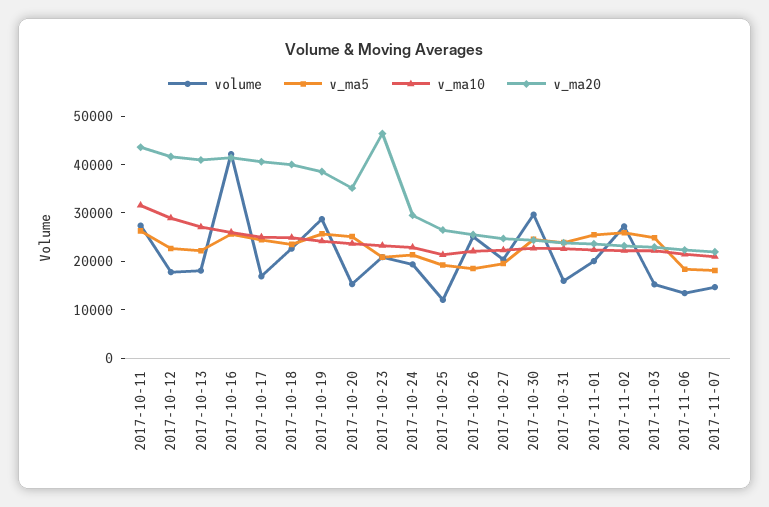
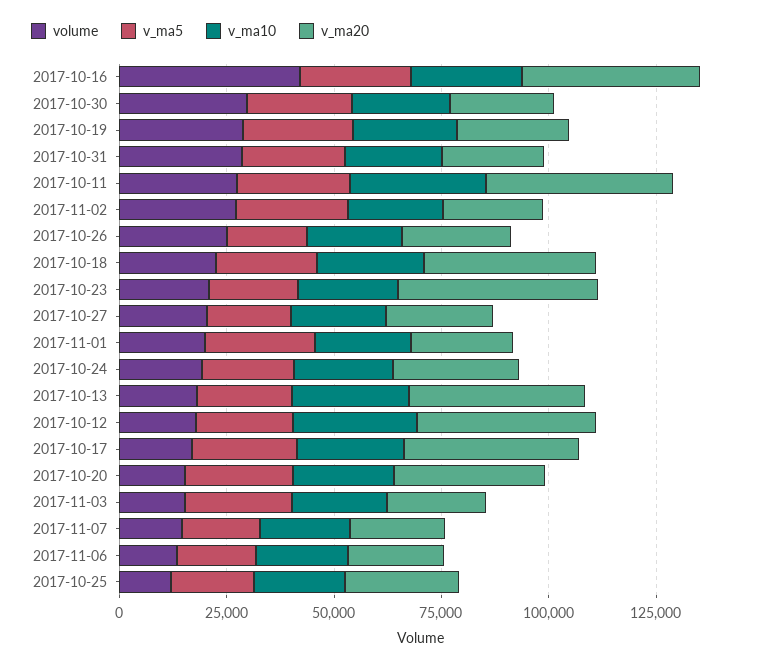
  {
    "volume": {
      "2017-10-11": 28000,
      "2017-10-12": 18000,
      "2017-10-13": 18000,
      "2017-10-16": 42000,
      "2017-10-17": 16000,
      "2017-10-18": 22000,
      "2017-10-19": 28000,
      "2017-10-20": 16000,
      "2017-10-23": 20000,
      "2017-10-24": 20000,
      "2017-10-25": 12000,
      "2017-10-26": 26000,
      "2017-10-27": 20000,
      "2017-10-30": 30000,
-     "2017-10-31": 16000,
+     "2017-10-31": 30000,
      "2017-11-01": 20000,
      "2017-11-02": 28000,
      "2017-11-03": 16000,
      "2017-11-06": 14000,
      "2017-11-07": 14000
    },
    "v_ma5": {
      "2017-10-11": 26000,
      "2017-10-12": 22000,
      "2017-10-13": 22000,
      "2017-10-16": 26000,
      "2017-10-17": 24000,
      "2017-10-18": 24000,
      "2017-10-19": 26000,
      "2017-10-20": 26000,
      "2017-10-23": 20000,
      "2017-10-24": 22000,
      "2017-10-25": 20000,
      "2017-10-26": 18000,
      "2017-10-27": 20000,
      "2017-10-30": 24000,
      "2017-10-31": 24000,
      "2017-11-01": 26000,
      "2017-11-02": 26000,
      "2017-11-03": 24000,
      "2017-11-06": 18000,
      "2017-11-07": 18000
    },
    "v_ma10": {
      "2017-10-11": 32000,
      "2017-10-12": 28000,
      "2017-10-13": 28000,
      "2017-10-16": 26000,
      "2017-10-17": 26000,
      "2017-10-18": 24000,
      "2017-10-19": 24000,
      "2017-10-20": 24000,
      "2017-10-23": 24000,
      "2017-10-24": 22000,
      "2017-10-25": 22000,
      "2017-10-26": 22000,
      "2017-10-27": 22000,
      "2017-10-30": 22000,
      "2017-10-31": 22000,
      "2017-11-01": 22000,
      "2017-11-02": 22000,
      "2017-11-03": 22000,
      "2017-11-06": 22000,
      "2017-11-07": 20000
    },
    "v_ma20": {
      "2017-10-11": 44000,
      "2017-10-12": 42000,
      "2017-10-13": 40000,
      "2017-10-16": 42000,
      "2017-10-17": 40000,
      "2017-10-18": 40000,
-     "2017-10-19": 38000,
+     "2017-10-19": 25000,
      "2017-10-20": 36000,
      "2017-10-23": 46000,
      "2017-10-24": 30000,
      "2017-10-25": 26000,
      "2017-10-26": 26000,
      "2017-10-27": 24000,
      "2017-10-30": 24000,
      "2017-10-31": 24000,
      "2017-11-01": 24000,
      "2017-11-02": 24000,
      "2017-11-03": 22000,
      "2017-11-06": 22000,
      "2017-11-07": 22000
    }
  }

